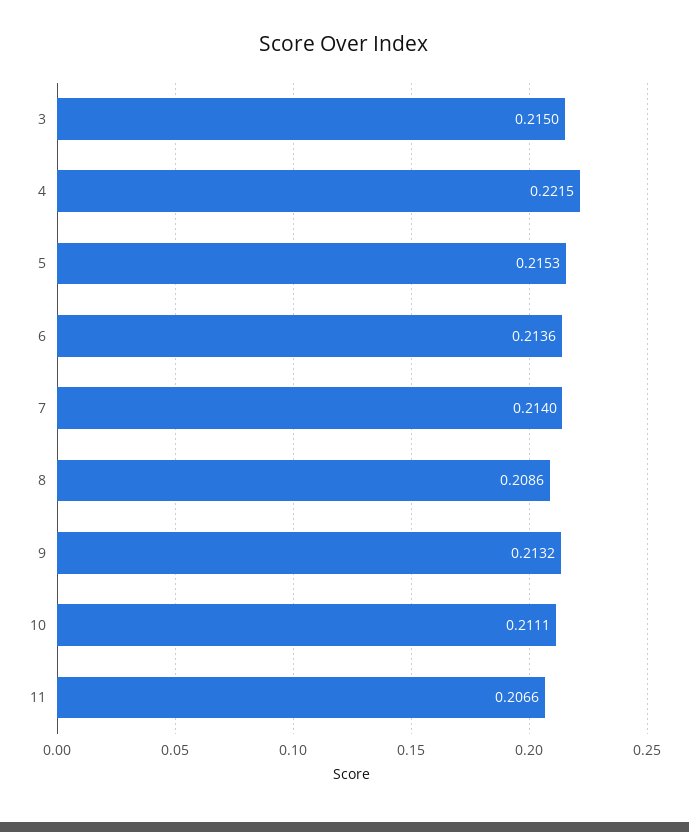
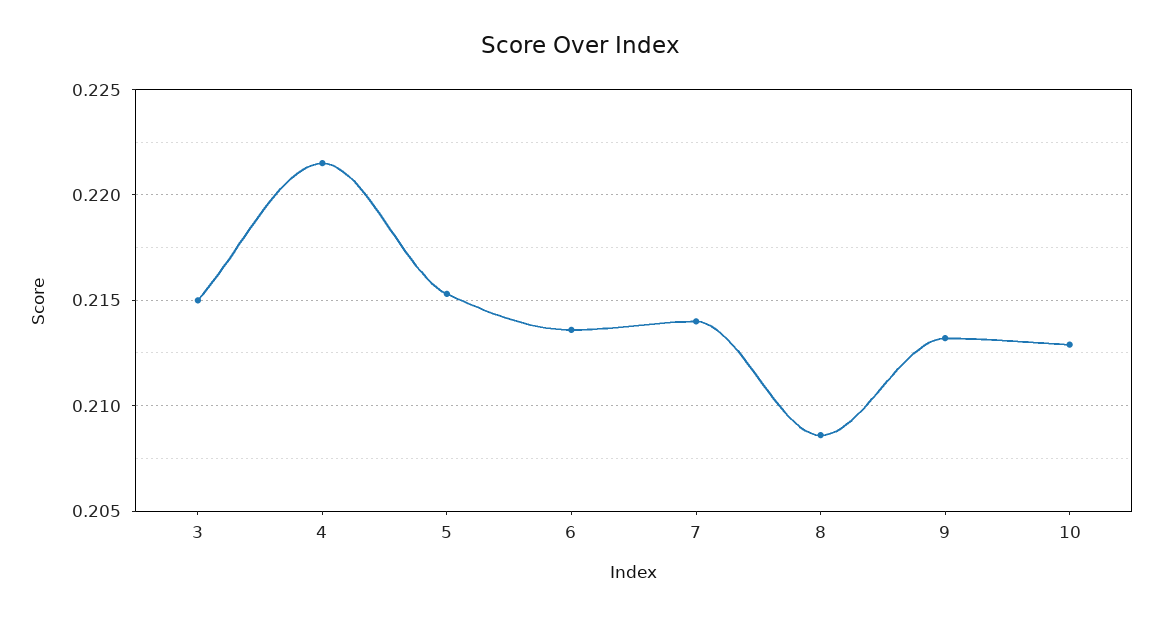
  {
    "3": 0.215,
    "4": 0.2215,
    "5": 0.2153,
    "6": 0.2136,
    "7": 0.214,
    "8": 0.2086,
    "9": 0.2132,
-   "10": 0.2111,
+   "10": 0.213
-   "11": 0.2066
  }

